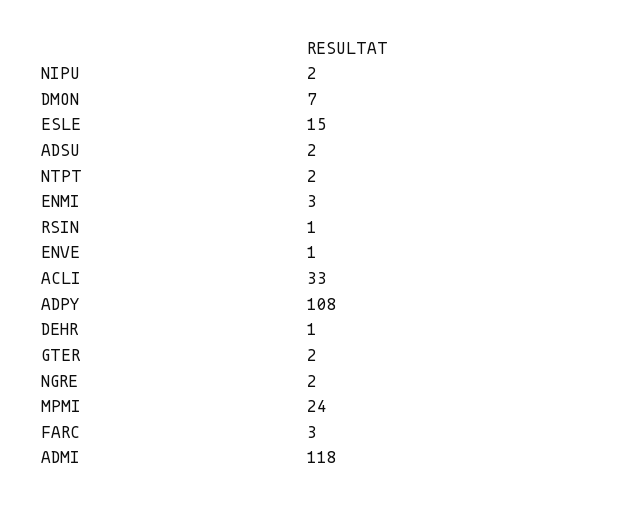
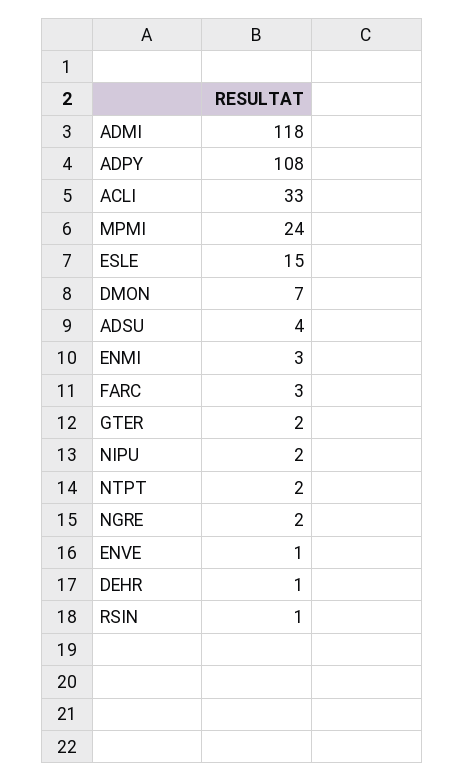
  {
    "NIPU": 2,
    "DMON": 7,
    "ESLE": 15,
-   "ADSU": 2,
+   "ADSU": 4,
    "NTPT": 2,
    "ENMI": 3,
    "RSIN": 1,
    "ENVE": 1,
    "ACLI": 33,
    "ADPY": 108,
    "DEHR": 1,
    "GTER": 2,
    "NGRE": 2,
    "MPMI": 24,
    "FARC": 3,
    "ADMI": 118
  }

